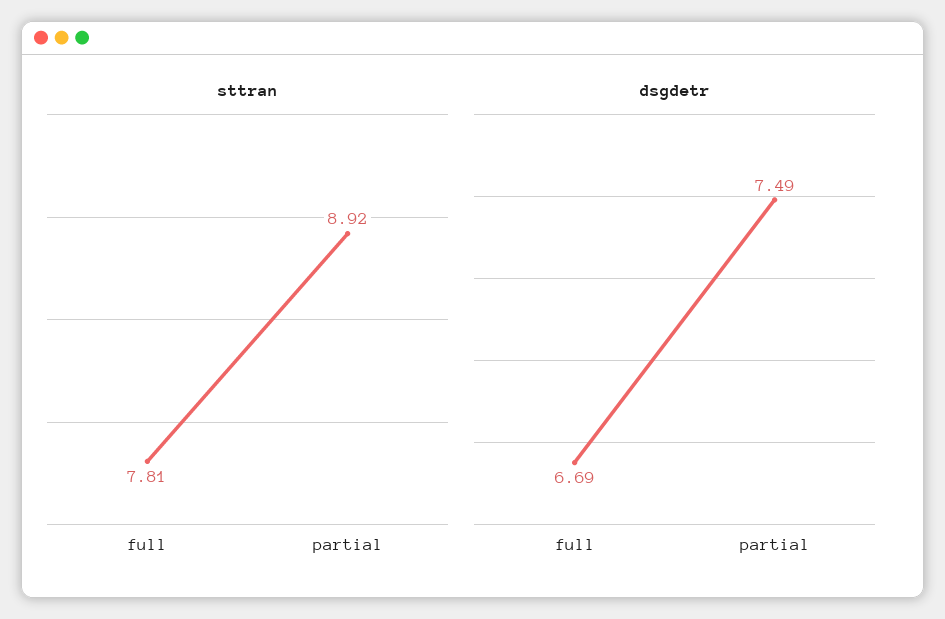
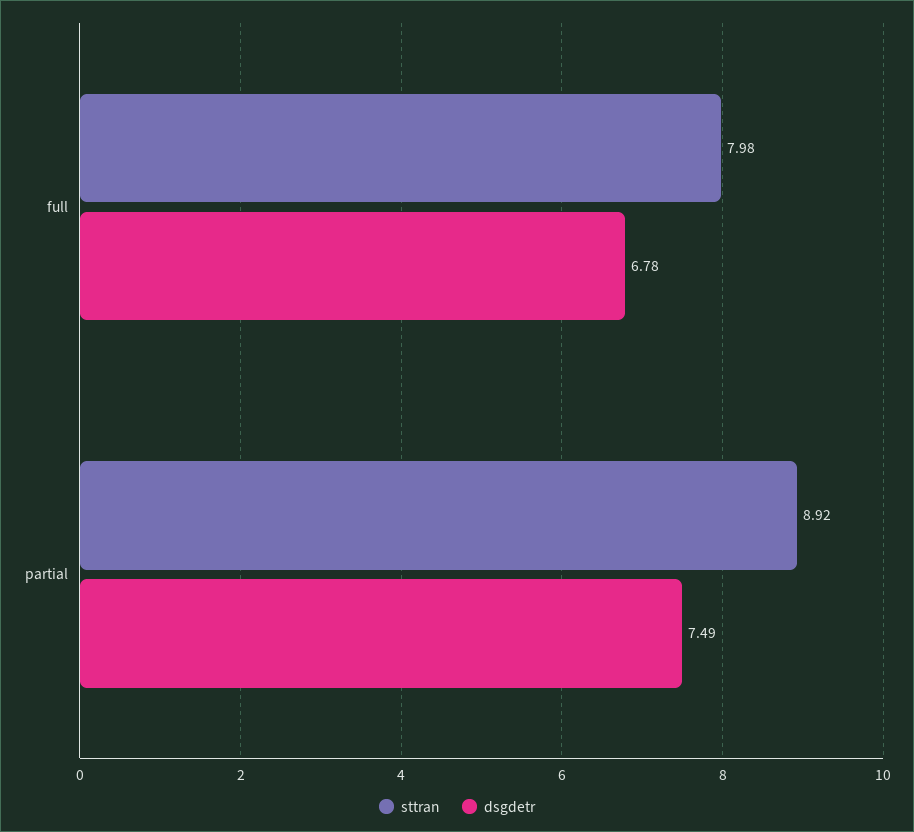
  {
    "sttran": {
-     "full": 7.81,
+     "full": 7.98,
      "partial": 8.92
    },
    "dsgdetr": {
-     "full": 6.69,
+     "full": 6.78,
      "partial": 7.49
    }
  }

